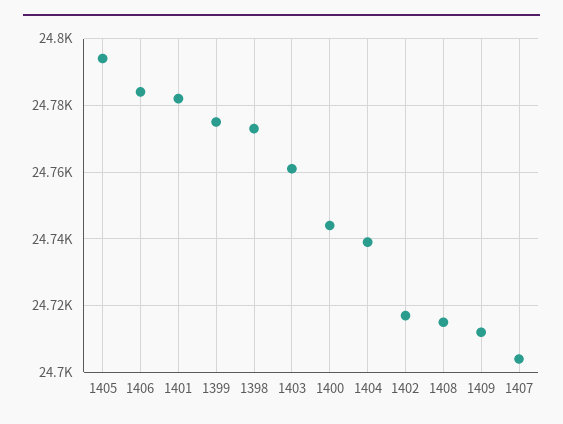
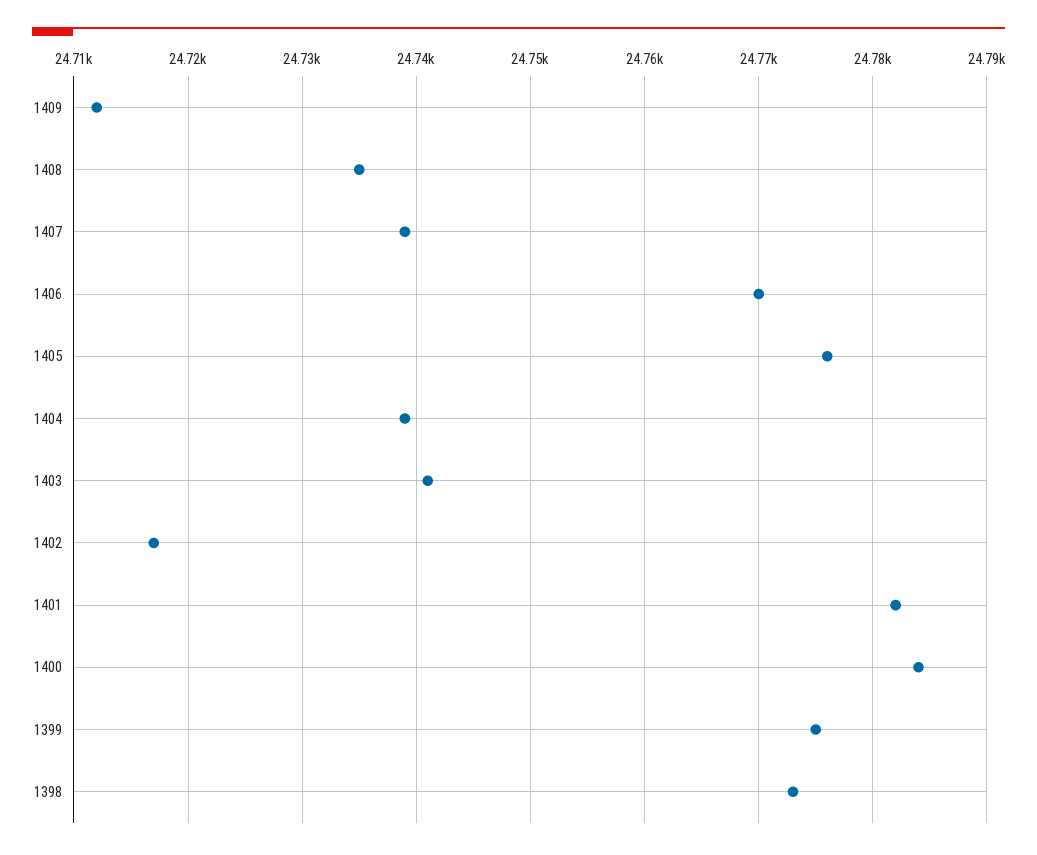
  {
-   "1405": 24795,
+   "1405": 24776,
-   "1406": 24785,
+   "1406": 24770,
    "1401": 24782,
    "1399": 24775,
    "1398": 24773,
-   "1403": 24760,
+   "1403": 24741,
-   "1400": 24745,
+   "1400": 24784,
    "1404": 24739,
    "1402": 24717,
-   "1408": 24715,
+   "1408": 24735,
    "1409": 24712,
-   "1407": 24705
+   "1407": 24739
  }

